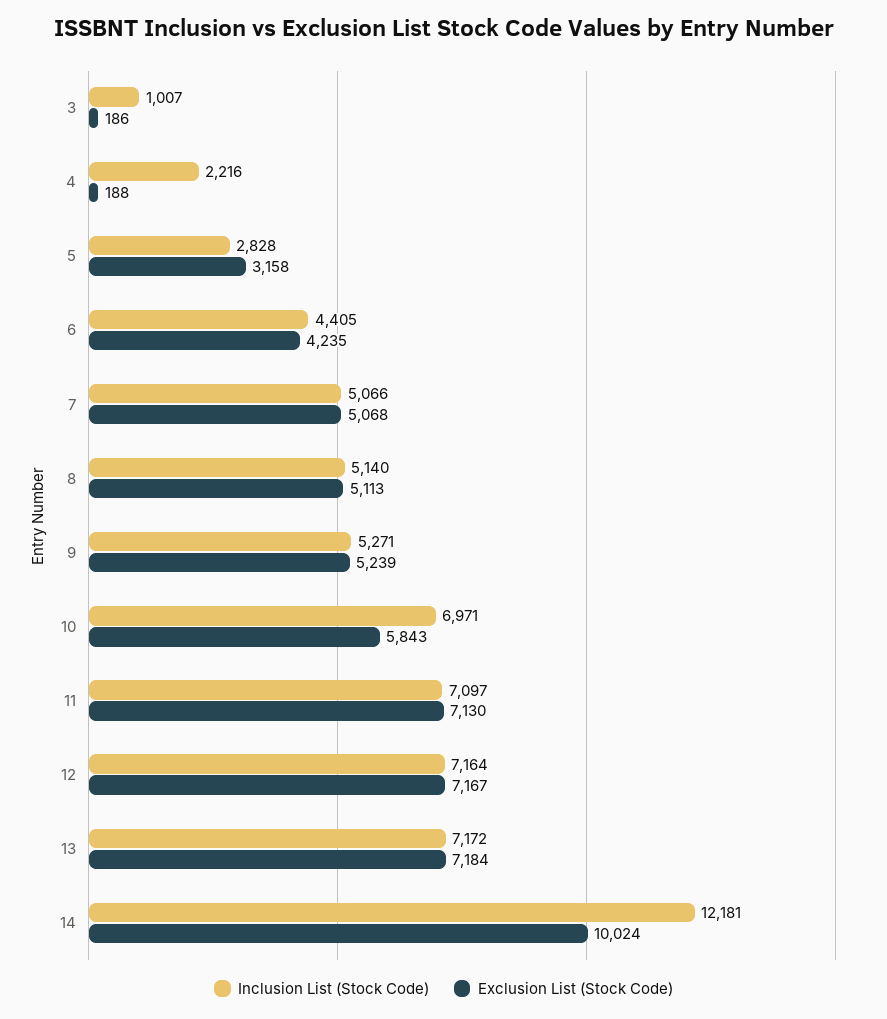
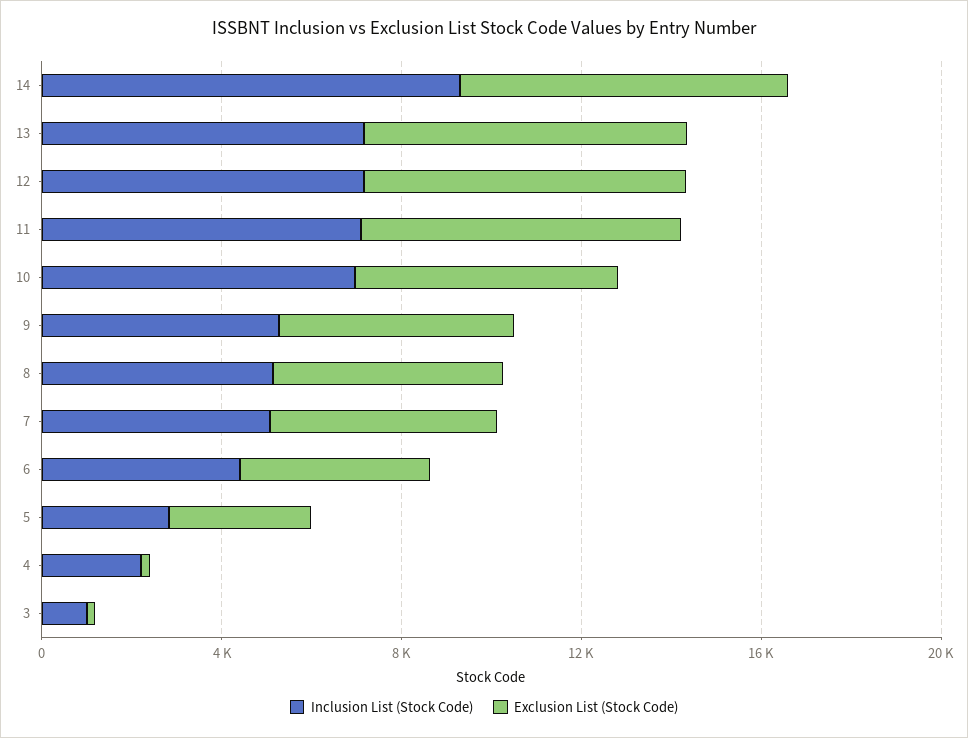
  {
    "Inclusion List (Stock Code)": {
      "3": 1007,
      "4": 2216,
      "5": 2828,
      "6": 4405,
      "7": 5066,
      "8": 5140,
      "9": 5271,
      "10": 6971,
      "11": 7097,
      "12": 7164,
      "13": 7172,
-     "14": 12181
+     "14": 9000
    },
    "Exclusion List (Stock Code)": {
      "3": 186,
      "4": 188,
      "5": 3158,
      "6": 4235,
      "7": 5068,
      "8": 5113,
      "9": 5239,
      "10": 5843,
      "11": 7130,
      "12": 7167,
      "13": 7184,
-     "14": 10024
+     "14": 7000
    }
  }

